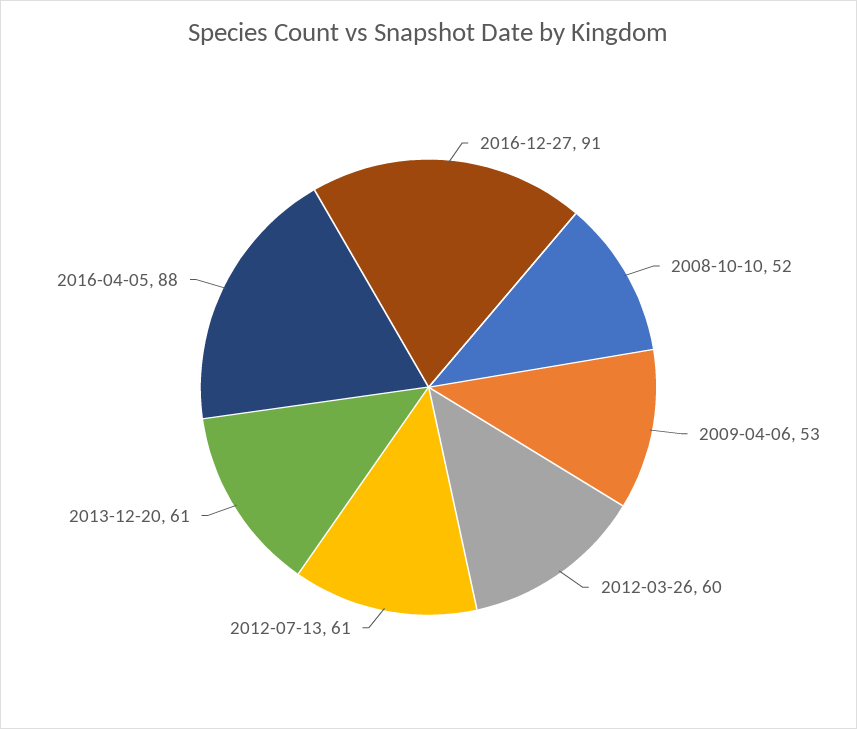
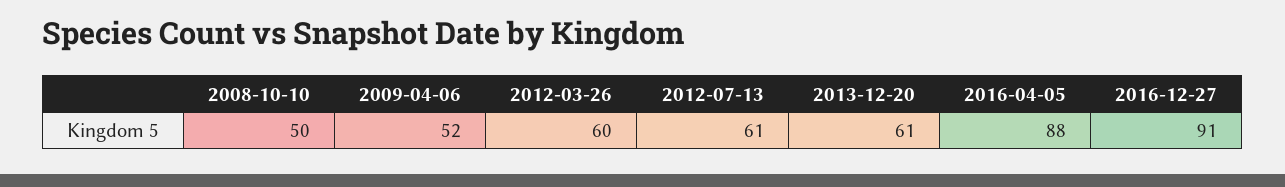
  {
    "2016-12-27": 91,
-   "2008-10-10": 52,
+   "2008-10-10": 50,
-   "2009-04-06": 53,
+   "2009-04-06": 52,
    "2012-03-26": 60,
    "2012-07-13": 61,
    "2013-12-20": 61,
    "2016-04-05": 88
  }

